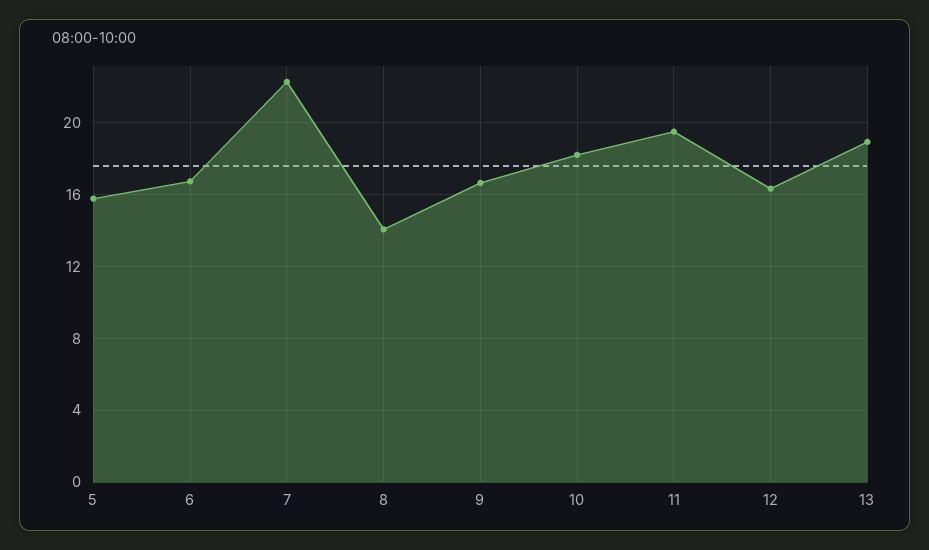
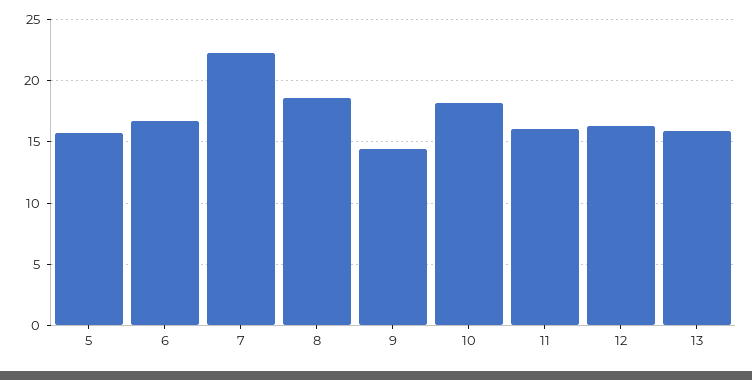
  {
    "5": 16,
    "6": 16.5,
    "7": 22.5,
-   "8": 14,
+   "8": 18.5,
-   "9": 16.5,
+   "9": 14.5,
    "10": 18,
-   "11": 19.5,
+   "11": 16,
    "12": 16.5,
-   "13": 19
+   "13": 16
  }

